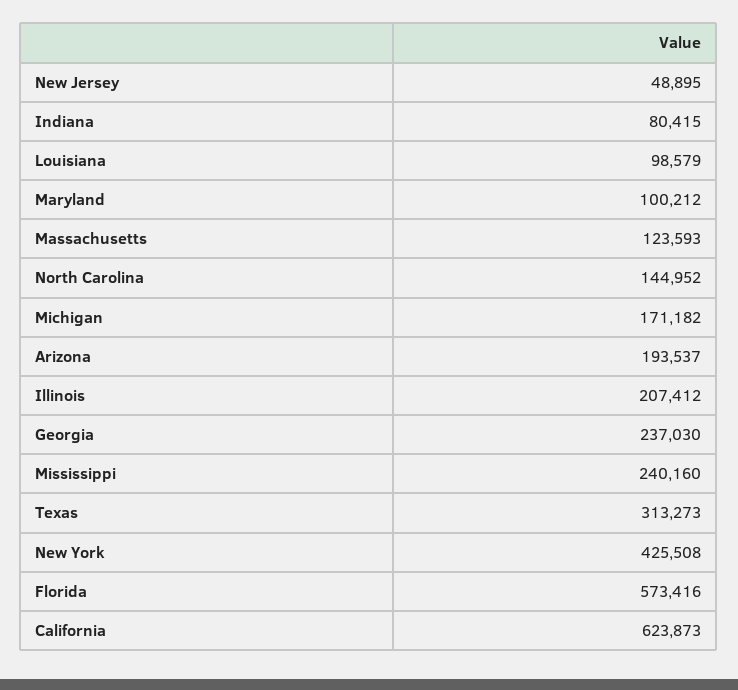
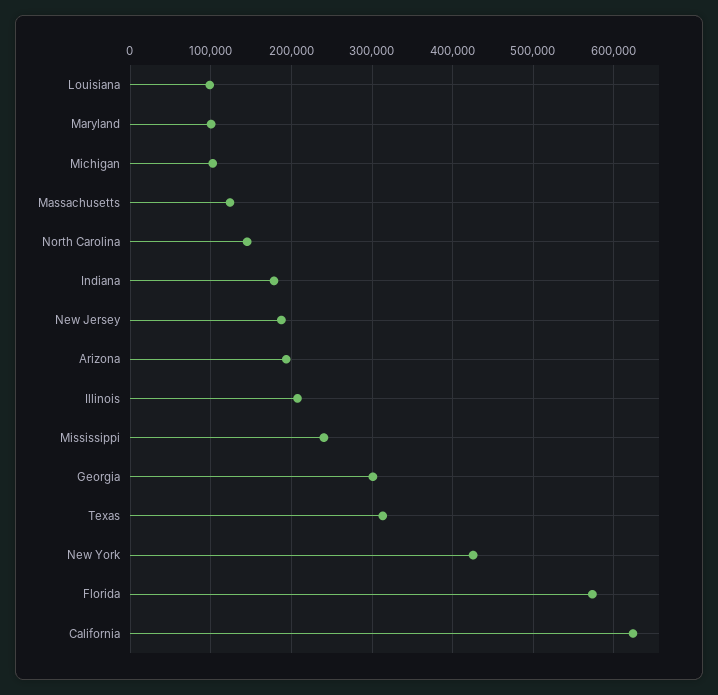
  {
-   "New Jersey": 48895,
+   "New Jersey": 190000,
-   "Indiana": 80415,
+   "Indiana": 180000,
    "Louisiana": 98579,
    "Maryland": 100212,
    "Massachusetts": 123593,
    "North Carolina": 144952,
-   "Michigan": 171182,
+   "Michigan": 100000,
    "Arizona": 193537,
    "Illinois": 207412,
-   "Georgia": 237030,
+   "Georgia": 300000,
    "Mississippi": 240160,
    "Texas": 313273,
    "New York": 425508,
    "Florida": 573416,
    "California": 623873
  }

